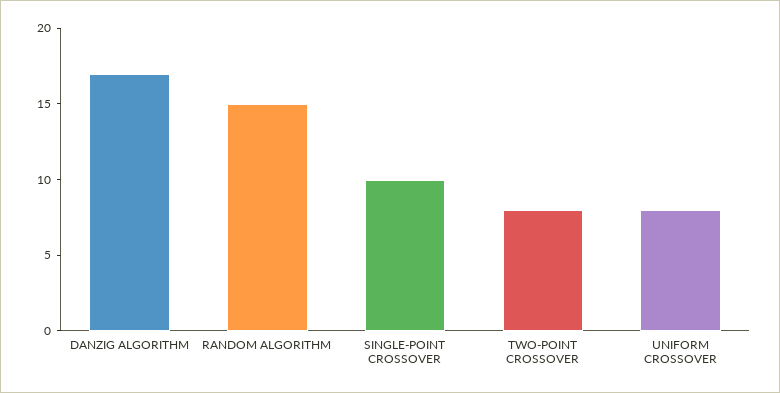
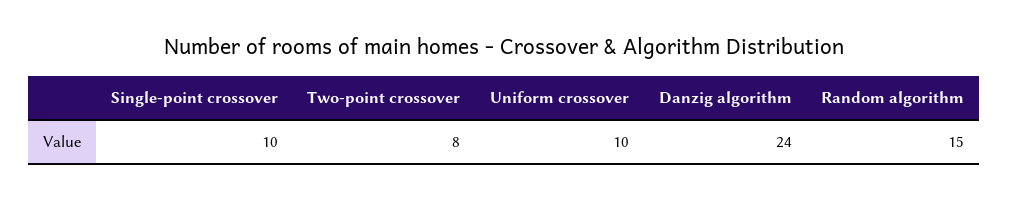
  {
-   "DANZIG ALGORITHM": 17,
+   "DANZIG ALGORITHM": 24,
    "RANDOM ALGORITHM": 15,
    "SINGLE-POINT CROSSOVER": 10,
    "TWO-POINT CROSSOVER": 8,
-   "UNIFORM CROSSOVER": 8
+   "UNIFORM CROSSOVER": 10
  }

